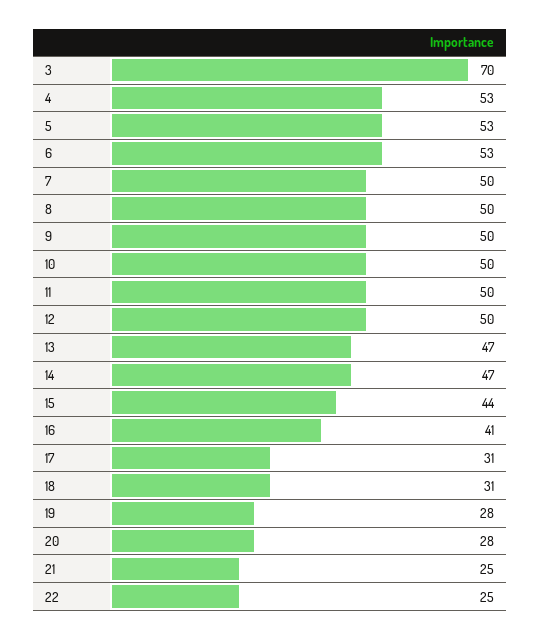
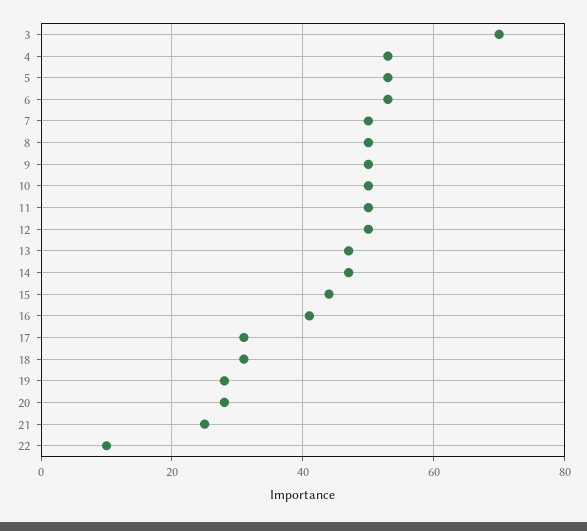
  {
    "3": 70,
    "4": 53,
    "5": 53,
    "6": 53,
    "7": 50,
    "8": 50,
    "9": 50,
    "10": 50,
    "11": 50,
    "12": 50,
    "13": 47,
    "14": 47,
    "15": 44,
    "16": 41,
    "17": 31,
    "18": 31,
    "19": 28,
    "20": 28,
    "21": 25,
-   "22": 25
+   "22": 10
  }

